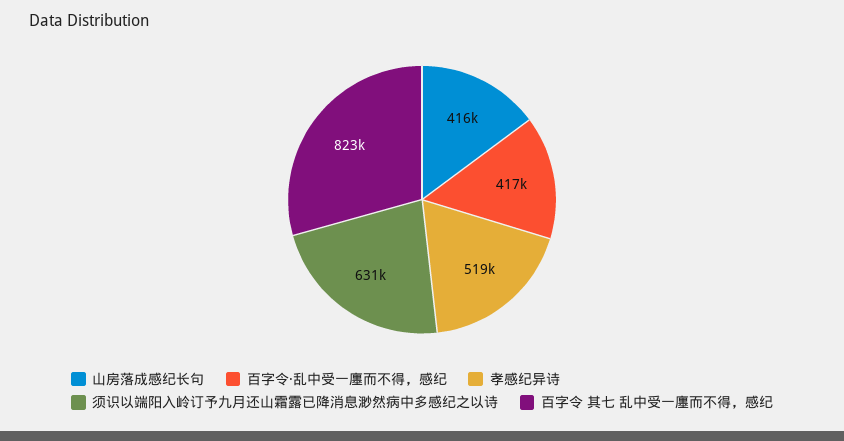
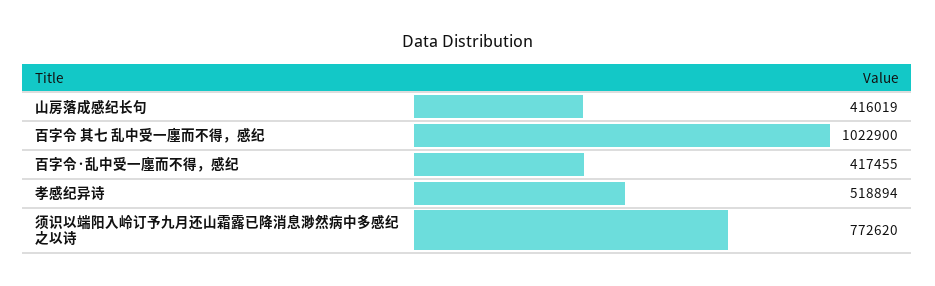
  {
    "山房落成感纪长句": 416019,
    "百字令·乱中受一廛而不得，感纪": 417455,
    "孝感纪异诗": 518894,
-   "须识以端阳入岭订予九月还山霜露已降消息渺然病中多感纪之以诗": 631000,
+   "须识以端阳入岭订予九月还山霜露已降消息渺然病中多感纪之以诗": 772620,
-   "百字令 其七 乱中受一廛而不得，感纪": 823000
+   "百字令 其七 乱中受一廛而不得，感纪": 1022900
  }

